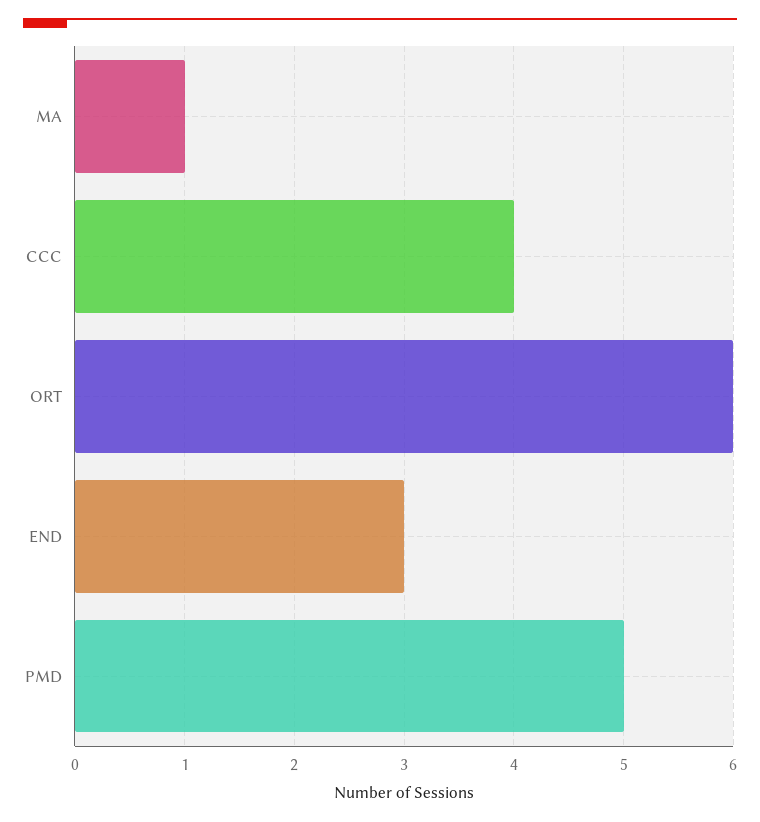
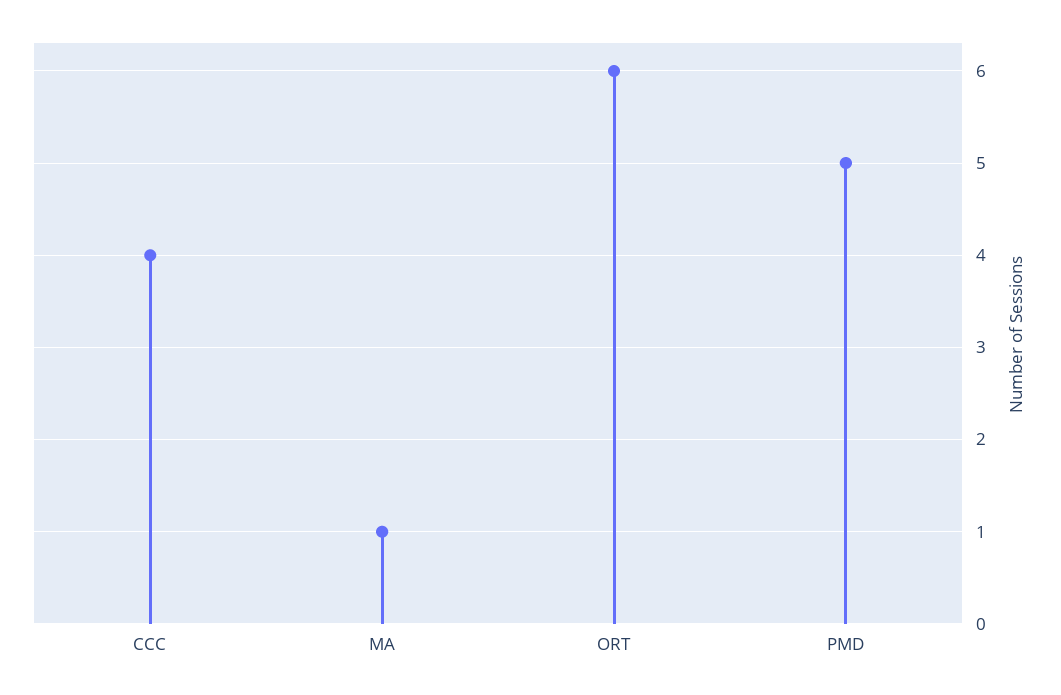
  {
    "MA": 1,
    "CCC": 4,
    "ORT": 6,
-   "END": 3,
    "PMD": 5
  }

